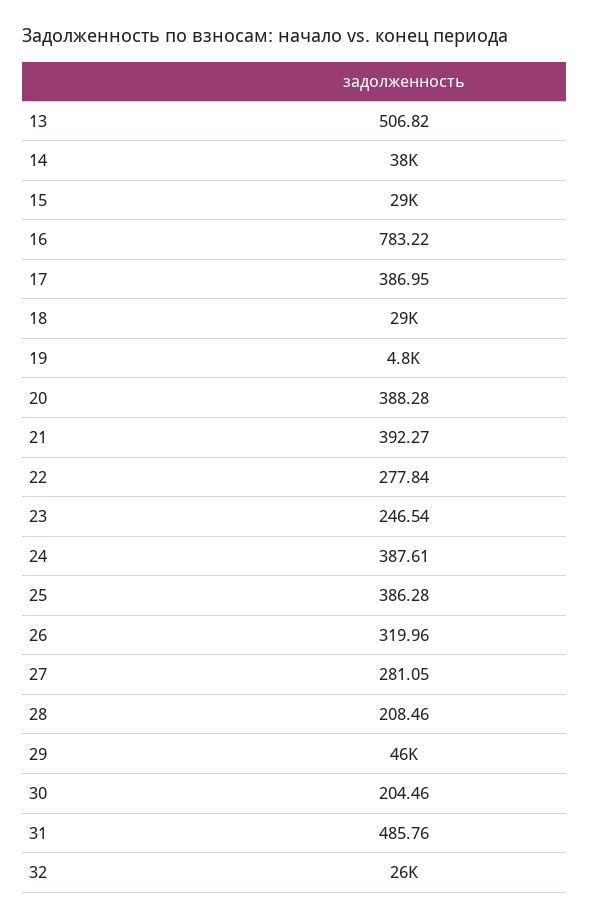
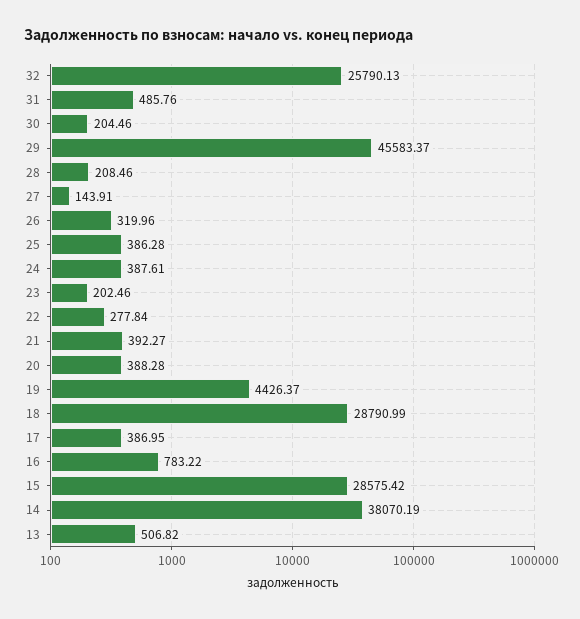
  {
    "13": 506.82,
    "14": 38070.19,
    "15": 28575.42,
    "16": 783.22,
    "17": 386.95,
    "18": 28790.99,
-   "19": 4800,
+   "19": 4426.37,
    "20": 388.28,
    "21": 392.27,
    "22": 277.84,
-   "23": 246.54,
+   "23": 202.46,
    "24": 387.61,
    "25": 386.28,
    "26": 319.96,
-   "27": 281.05,
+   "27": 143.91,
    "28": 208.46,
    "29": 45583.37,
    "30": 204.46,
    "31": 485.76,
    "32": 25790.13
  }

